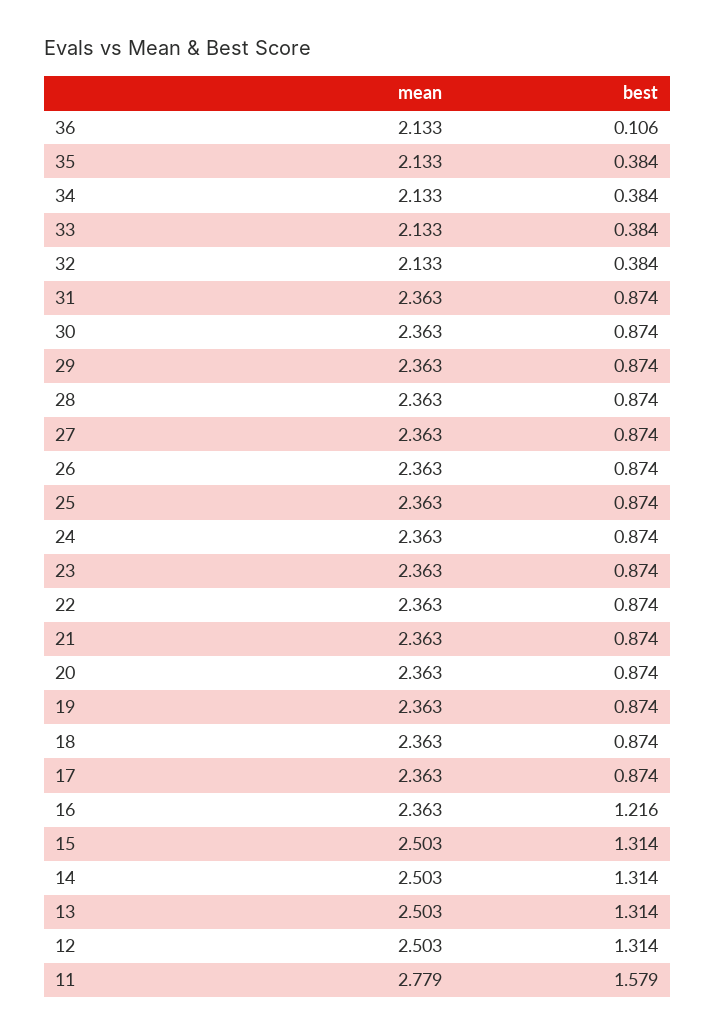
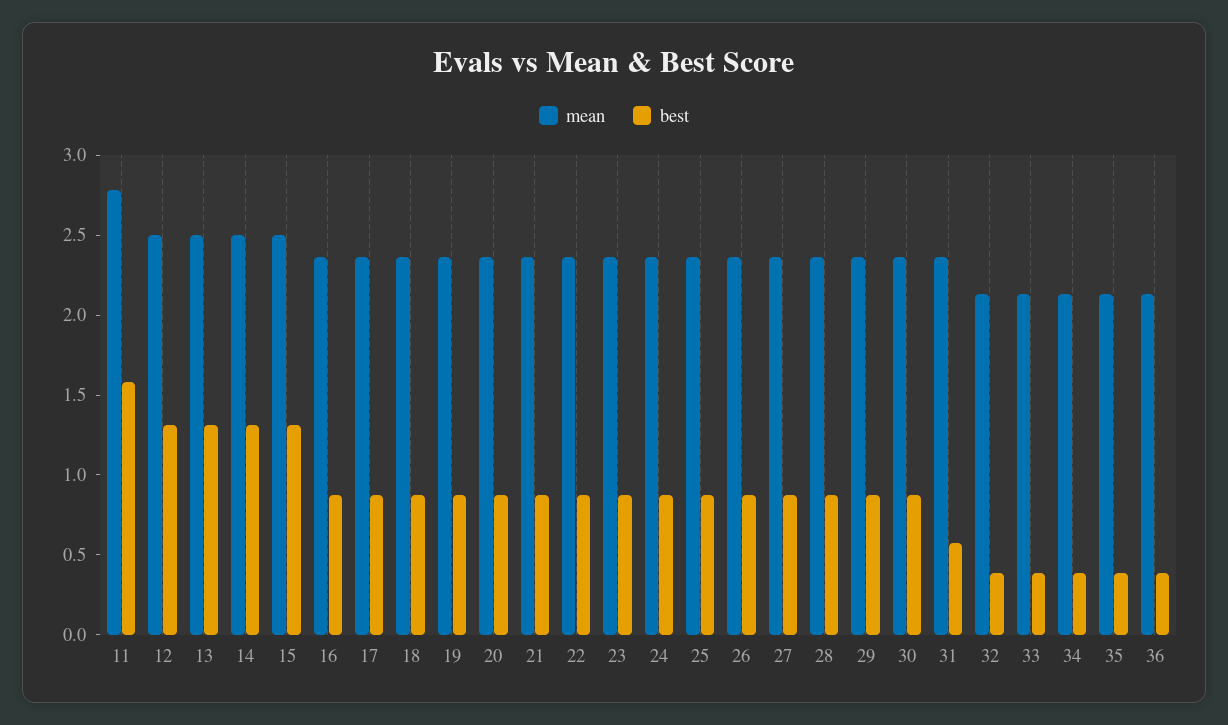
  {
    "mean": {
      "36": 2.133,
      "35": 2.133,
      "34": 2.133,
      "33": 2.133,
      "32": 2.133,
      "31": 2.363,
      "30": 2.363,
      "29": 2.363,
      "28": 2.363,
      "27": 2.363,
      "26": 2.363,
      "25": 2.363,
      "24": 2.363,
      "23": 2.363,
      "22": 2.363,
      "21": 2.363,
      "20": 2.363,
      "19": 2.363,
      "18": 2.363,
      "17": 2.363,
      "16": 2.363,
      "15": 2.503,
      "14": 2.503,
      "13": 2.503,
      "12": 2.503,
      "11": 2.779
    },
    "best": {
-     "36": 0.106,
+     "36": 0.4,
      "35": 0.384,
      "34": 0.384,
      "33": 0.384,
      "32": 0.384,
-     "31": 0.874,
+     "31": 0.6,
      "30": 0.874,
      "29": 0.874,
      "28": 0.874,
      "27": 0.874,
      "26": 0.874,
      "25": 0.874,
      "24": 0.874,
      "23": 0.874,
      "22": 0.874,
      "21": 0.874,
      "20": 0.874,
      "19": 0.874,
      "18": 0.874,
      "17": 0.874,
-     "16": 1.216,
+     "16": 0.9,
      "15": 1.314,
      "14": 1.314,
      "13": 1.314,
      "12": 1.314,
      "11": 1.579
    }
  }

